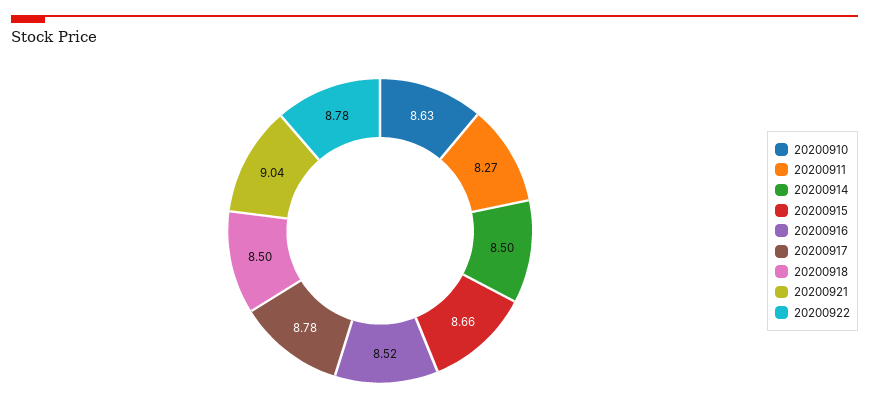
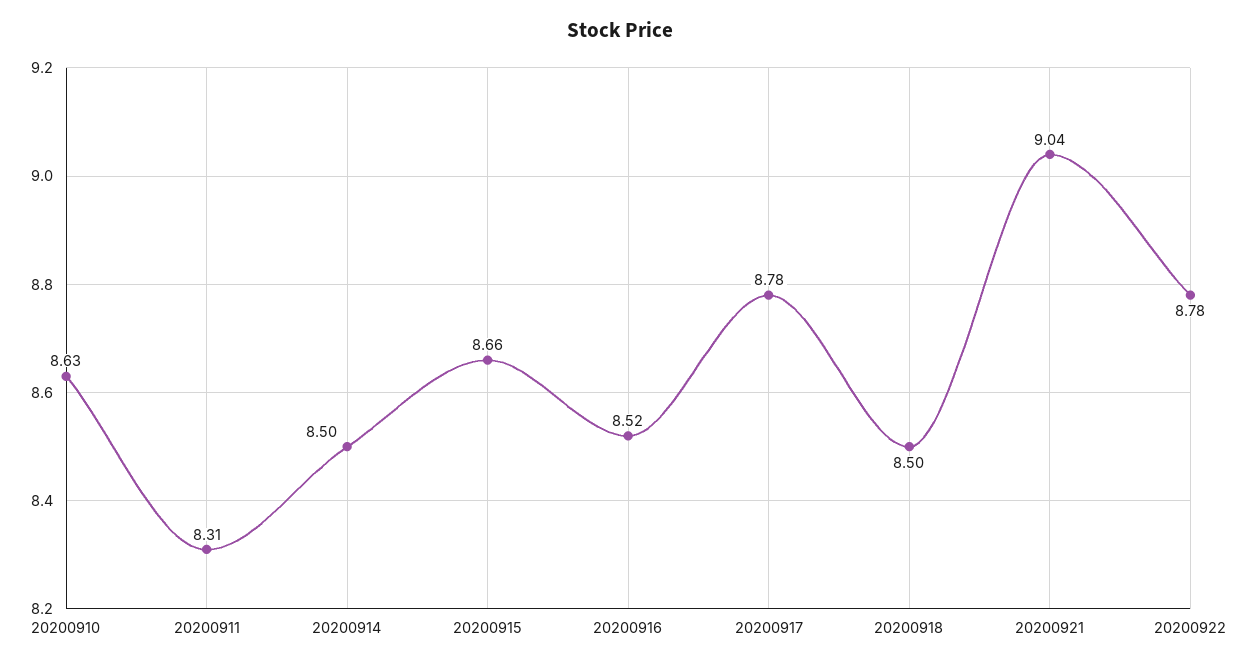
  {
    "20200910": 8.63,
-   "20200911": 8.27,
+   "20200911": 8.31,
    "20200914": 8.5,
    "20200915": 8.66,
    "20200916": 8.52,
    "20200917": 8.78,
    "20200918": 8.5,
    "20200921": 9.04,
    "20200922": 8.78
  }

